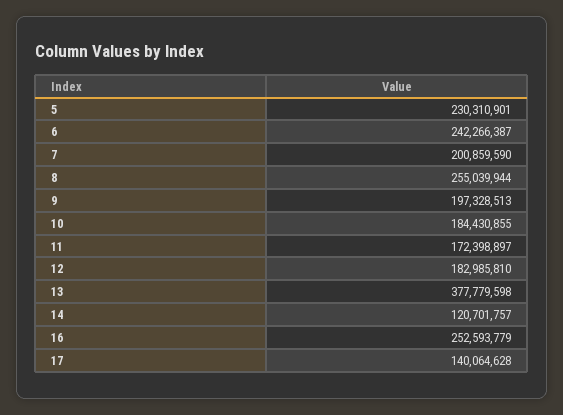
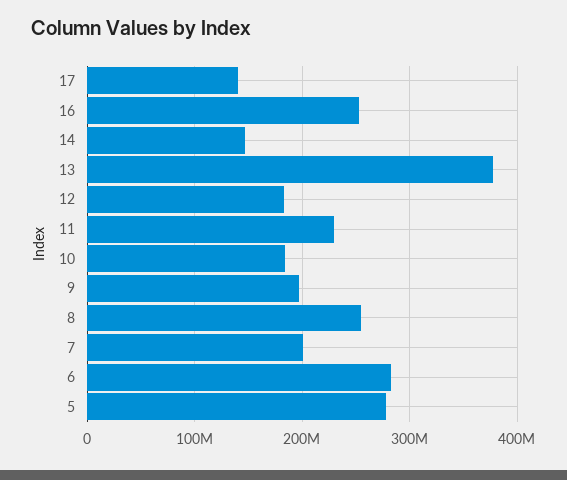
  {
-   "5": 230310901,
+   "5": 280000000,
-   "6": 242266387,
+   "6": 280000000,
    "7": 200859590,
    "8": 255039944,
    "9": 197328513,
    "10": 184430855,
-   "11": 172398897,
+   "11": 230000000,
    "12": 182985810,
    "13": 377779598,
-   "14": 120701757,
+   "14": 150000000,
    "16": 252593779,
    "17": 140064628
  }

